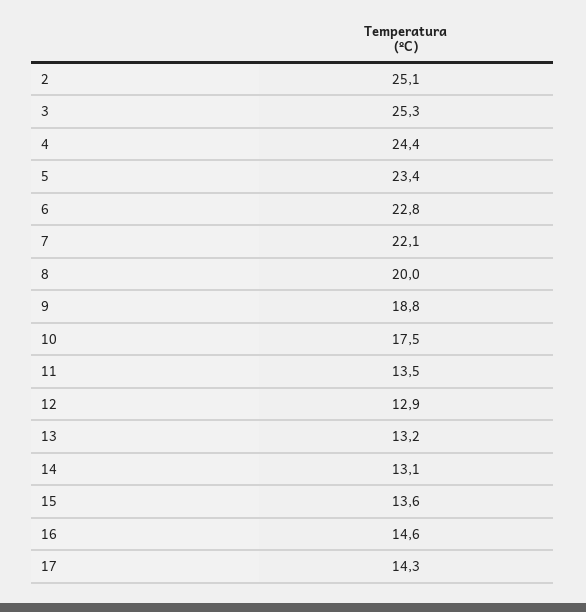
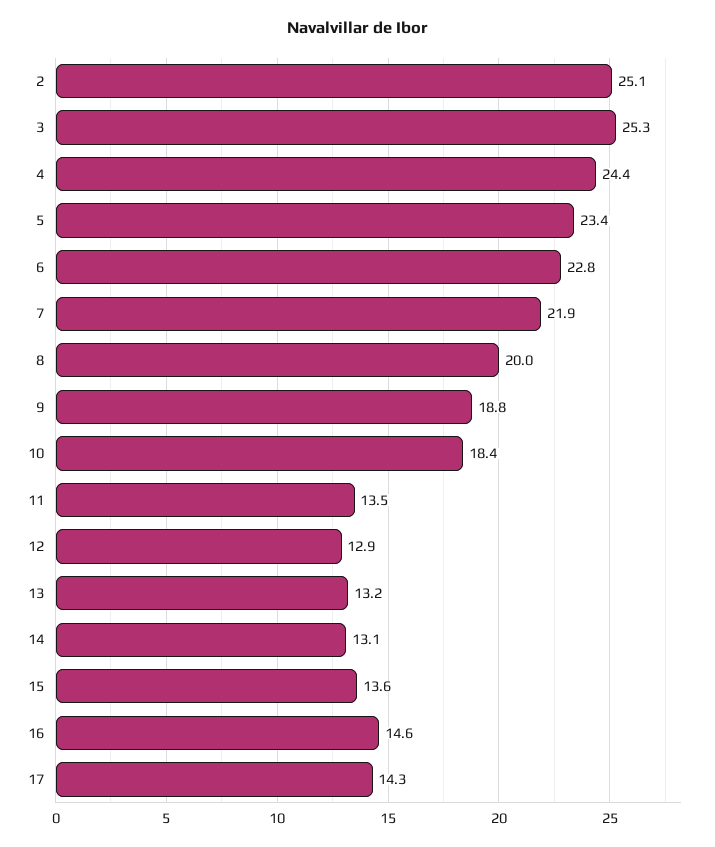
  {
    "2": 25.1,
    "3": 25.3,
    "4": 24.4,
    "5": 23.4,
    "6": 22.8,
-   "7": 22.1,
+   "7": 21.9,
    "8": 20,
    "9": 18.8,
-   "10": 17.5,
+   "10": 18.4,
    "11": 13.5,
    "12": 12.9,
    "13": 13.2,
    "14": 13.1,
    "15": 13.6,
    "16": 14.6,
    "17": 14.3
  }

